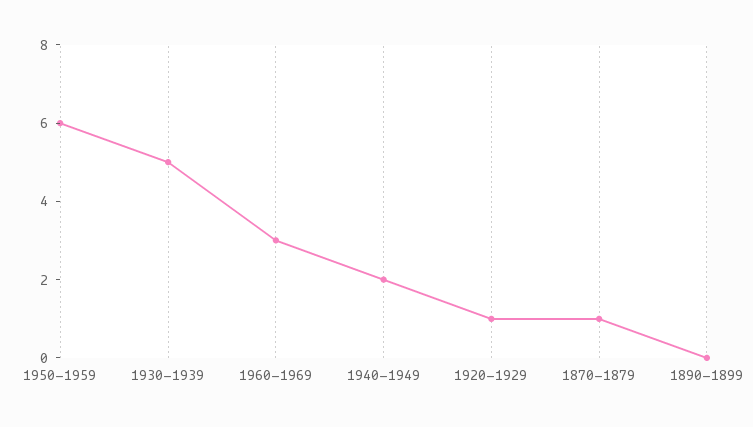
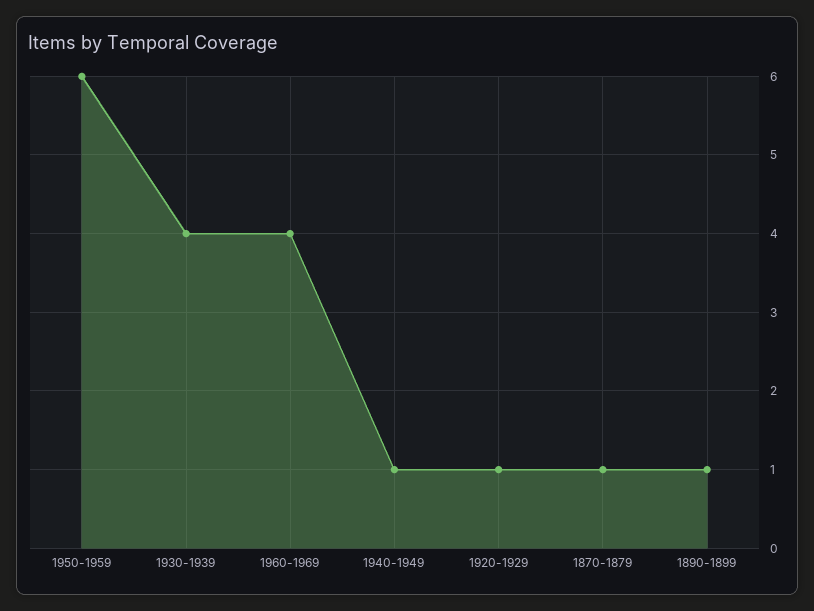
  {
    "1950-1959": 6,
-   "1930-1939": 5,
+   "1930-1939": 4,
-   "1960-1969": 3,
+   "1960-1969": 4,
-   "1940-1949": 2,
+   "1940-1949": 1,
    "1920-1929": 1,
    "1870-1879": 1,
-   "1890-1899": 0
+   "1890-1899": 1
  }

